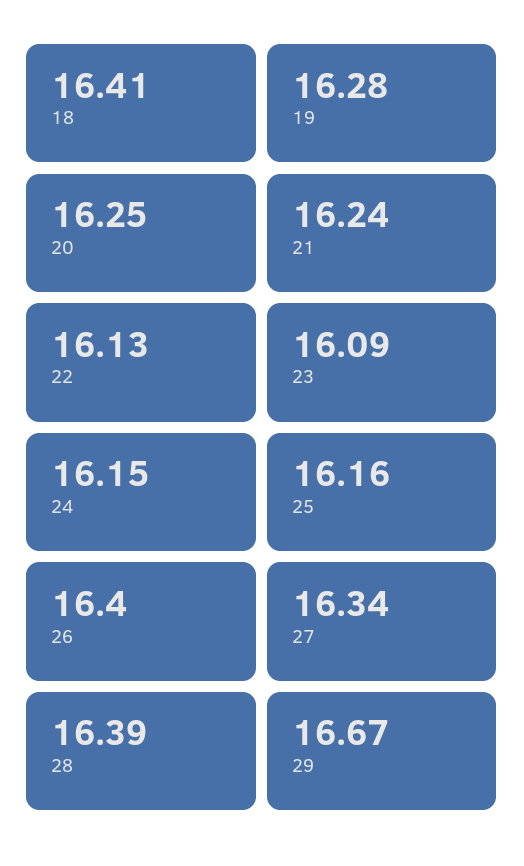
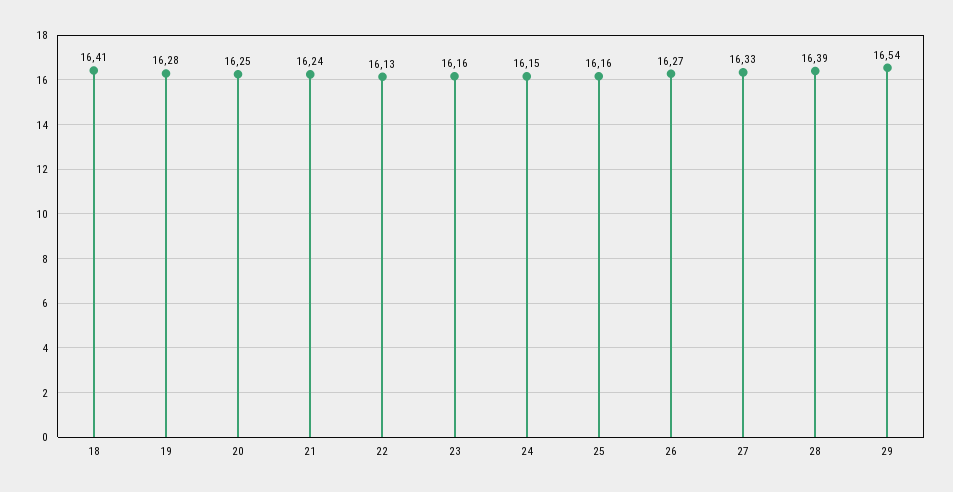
  {
    "18": 16.41,
    "19": 16.28,
    "20": 16.25,
    "21": 16.24,
    "22": 16.13,
-   "23": 16.09,
+   "23": 16.16,
    "24": 16.15,
    "25": 16.16,
-   "26": 16.4,
+   "26": 16.27,
-   "27": 16.34,
+   "27": 16.33,
    "28": 16.39,
-   "29": 16.67
+   "29": 16.54
  }

